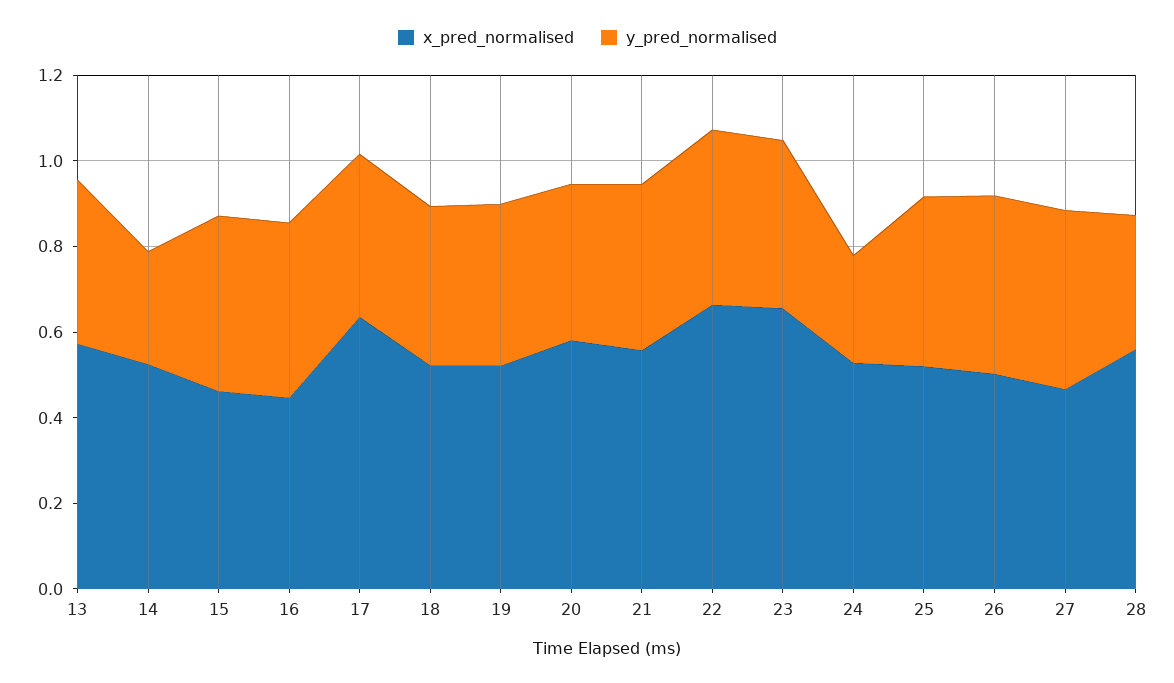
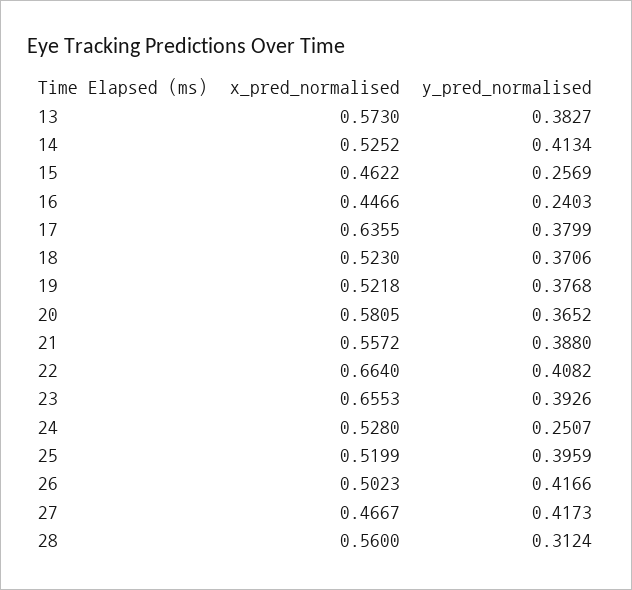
  {
    "x_pred_normalised": {
      "13": 0.573,
      "14": 0.5252,
      "15": 0.4622,
      "16": 0.4466,
      "17": 0.6355,
      "18": 0.523,
      "19": 0.5218,
      "20": 0.5805,
      "21": 0.5572,
      "22": 0.664,
      "23": 0.6553,
      "24": 0.528,
      "25": 0.5199,
      "26": 0.5023,
      "27": 0.4667,
      "28": 0.56
    },
    "y_pred_normalised": {
      "13": 0.3827,
-     "14": 0.25,
+     "14": 0.4134,
-     "15": 0.4,
+     "15": 0.2569,
-     "16": 0.4,
+     "16": 0.2403,
      "17": 0.3799,
      "18": 0.3706,
      "19": 0.3768,
      "20": 0.3652,
      "21": 0.388,
      "22": 0.4082,
      "23": 0.3926,
      "24": 0.2507,
      "25": 0.3959,
      "26": 0.4166,
      "27": 0.4173,
      "28": 0.3124
    }
  }

